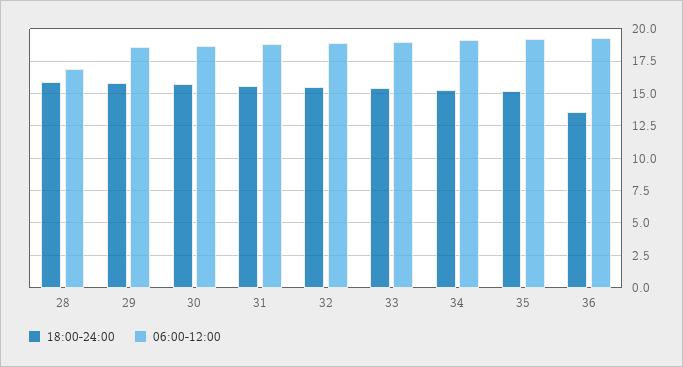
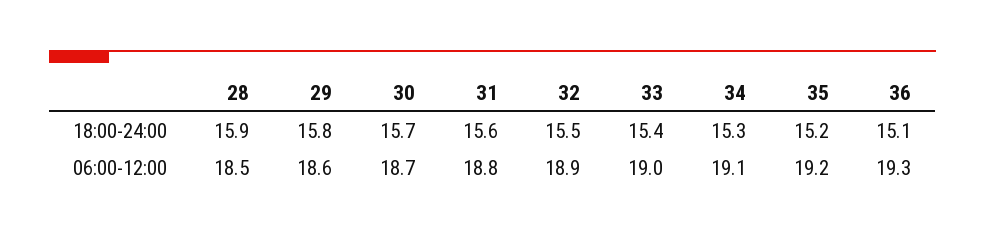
  {
    "18:00-24:00": {
      "28": 15.9,
      "29": 15.8,
      "30": 15.7,
      "31": 15.6,
      "32": 15.5,
      "33": 15.4,
      "34": 15.3,
      "35": 15.2,
-     "36": 13.5
+     "36": 15.1
    },
    "06:00-12:00": {
-     "28": 17,
+     "28": 18.5,
      "29": 18.6,
      "30": 18.7,
      "31": 18.8,
      "32": 18.9,
      "33": 19,
      "34": 19.1,
      "35": 19.2,
      "36": 19.3
    }
  }

